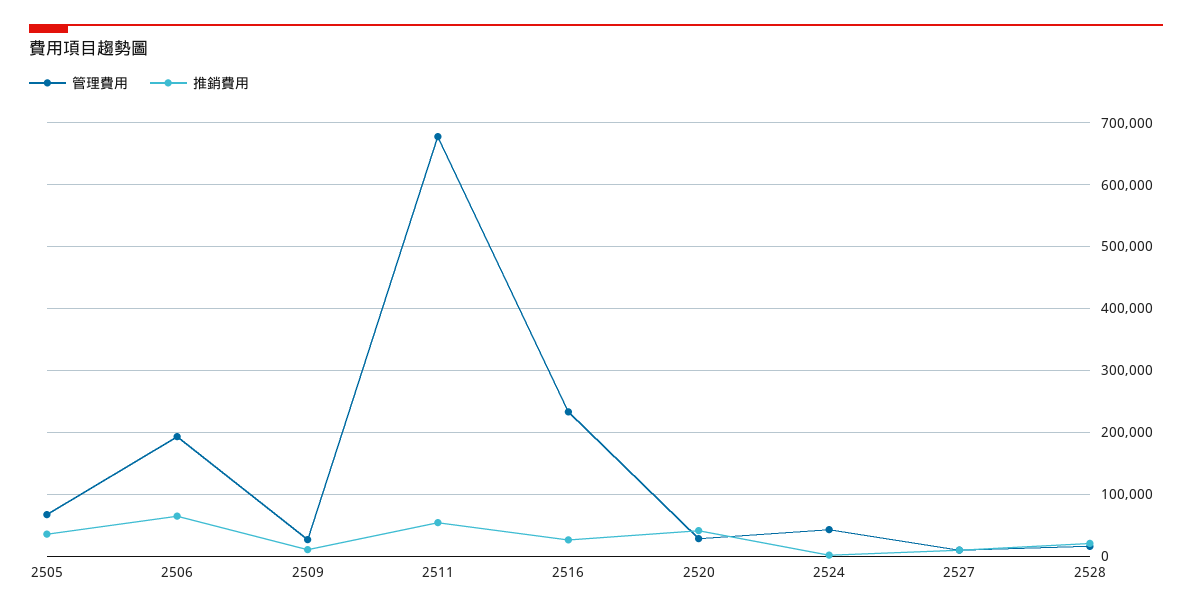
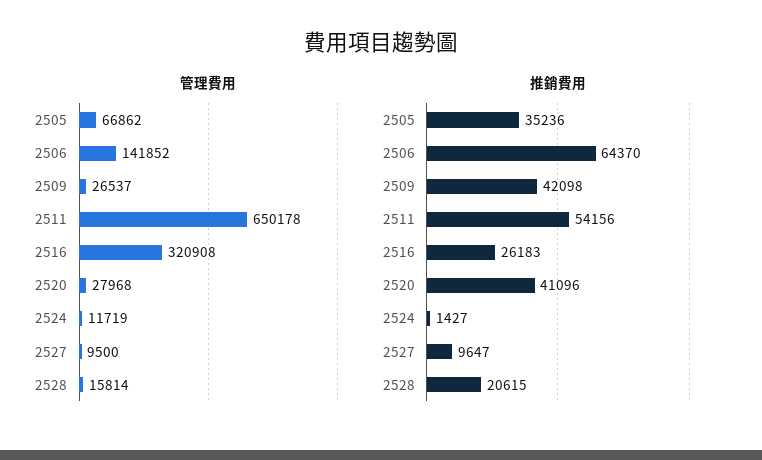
  {
    "管理費用": {
      "2505": 66862,
-     "2506": 190000,
+     "2506": 141852,
      "2509": 26537,
-     "2511": 680000,
+     "2511": 650178,
-     "2516": 230000,
+     "2516": 320908,
      "2520": 27968,
-     "2524": 40000,
+     "2524": 11719,
      "2527": 9500,
      "2528": 15814
    },
    "推銷費用": {
      "2505": 35236,
      "2506": 64370,
-     "2509": 10000,
+     "2509": 42098,
      "2511": 54156,
      "2516": 26183,
      "2520": 41096,
      "2524": 1427,
      "2527": 9647,
      "2528": 20615
    }
  }

